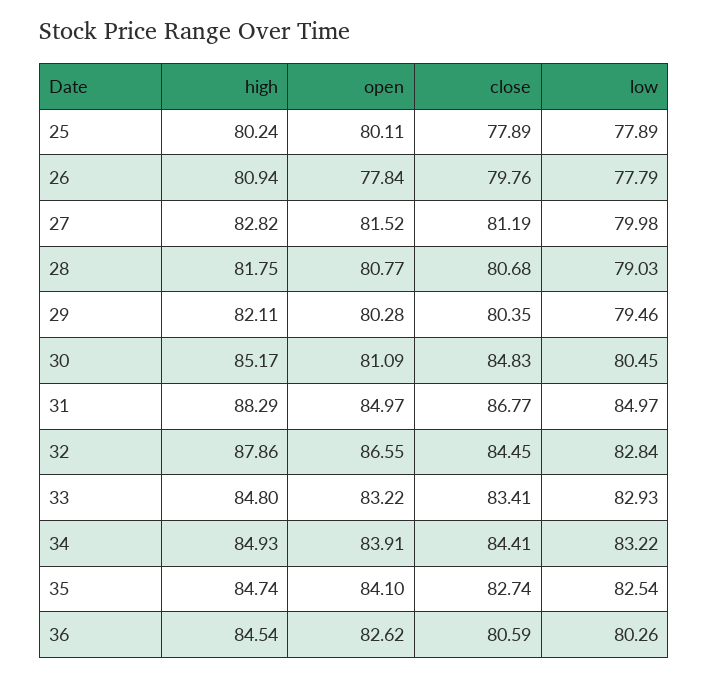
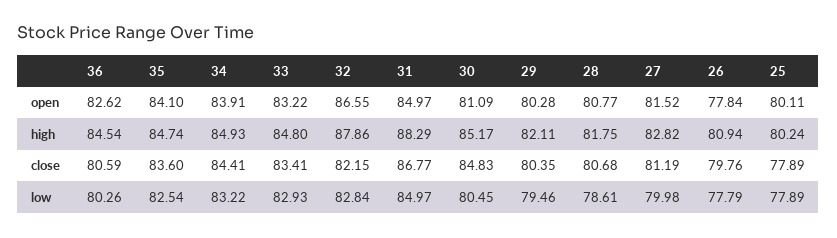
  {
    "high": {
      "25": 80.24,
      "26": 80.94,
      "27": 82.82,
      "28": 81.75,
      "29": 82.11,
      "30": 85.17,
      "31": 88.29,
      "32": 87.86,
      "33": 84.8,
      "34": 84.93,
      "35": 84.74,
      "36": 84.54
    },
    "open": {
      "25": 80.11,
      "26": 77.84,
      "27": 81.52,
      "28": 80.77,
      "29": 80.28,
      "30": 81.09,
      "31": 84.97,
      "32": 86.55,
      "33": 83.22,
      "34": 83.91,
      "35": 84.1,
      "36": 82.62
    },
    "close": {
      "25": 77.89,
      "26": 79.76,
      "27": 81.19,
      "28": 80.68,
      "29": 80.35,
      "30": 84.83,
      "31": 86.77,
-     "32": 84.45,
+     "32": 82.15,
      "33": 83.41,
      "34": 84.41,
-     "35": 82.74,
+     "35": 83.6,
      "36": 80.59
    },
    "low": {
      "25": 77.89,
      "26": 77.79,
      "27": 79.98,
-     "28": 79.03,
+     "28": 78.61,
      "29": 79.46,
      "30": 80.45,
      "31": 84.97,
      "32": 82.84,
      "33": 82.93,
      "34": 83.22,
      "35": 82.54,
      "36": 80.26
    }
  }

